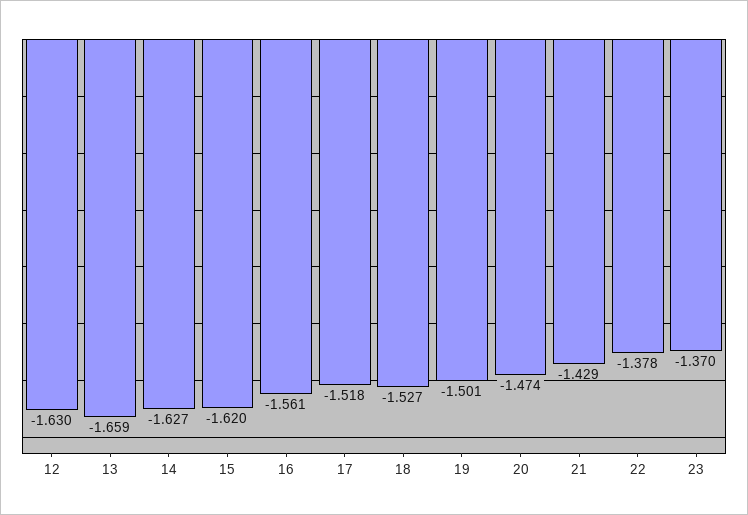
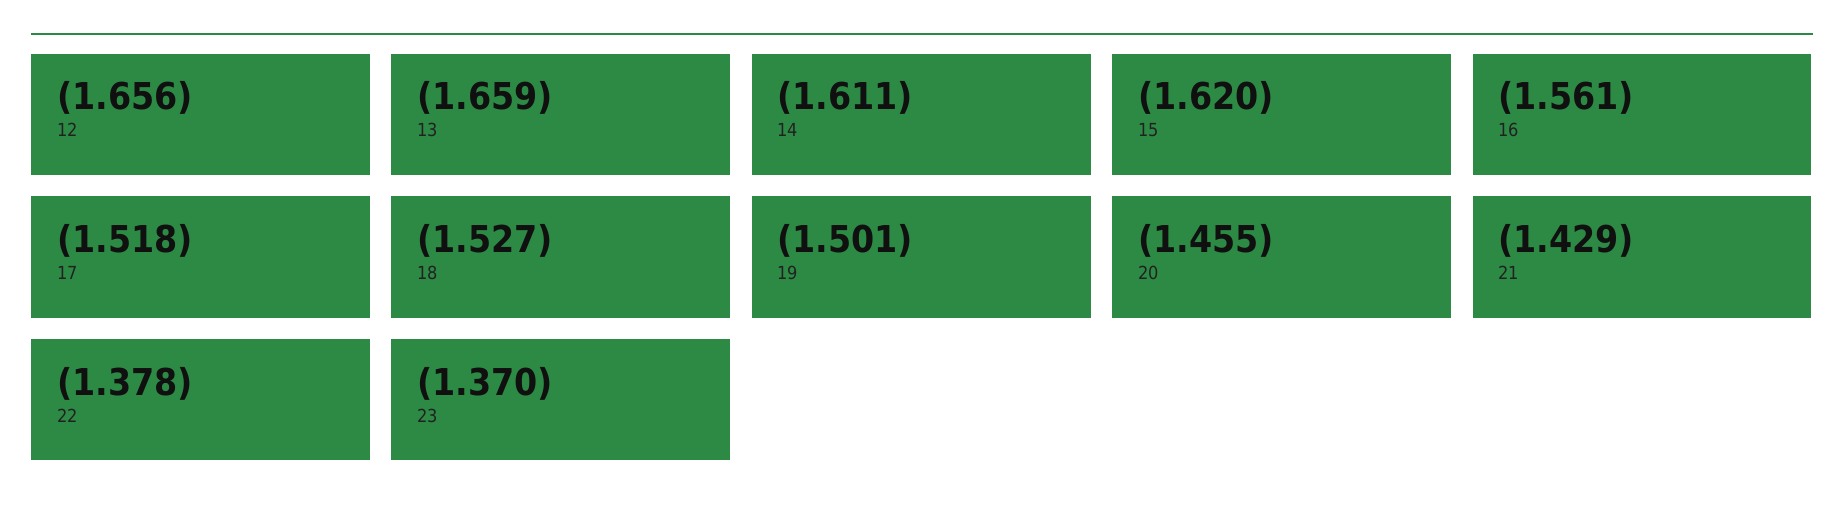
  {
-   "12": -1.63,
+   "12": -1.656,
    "13": -1.659,
-   "14": -1.627,
+   "14": -1.611,
    "15": -1.62,
    "16": -1.561,
    "17": -1.518,
    "18": -1.527,
    "19": -1.501,
-   "20": -1.474,
+   "20": -1.455,
    "21": -1.429,
    "22": -1.378,
    "23": -1.37
  }

